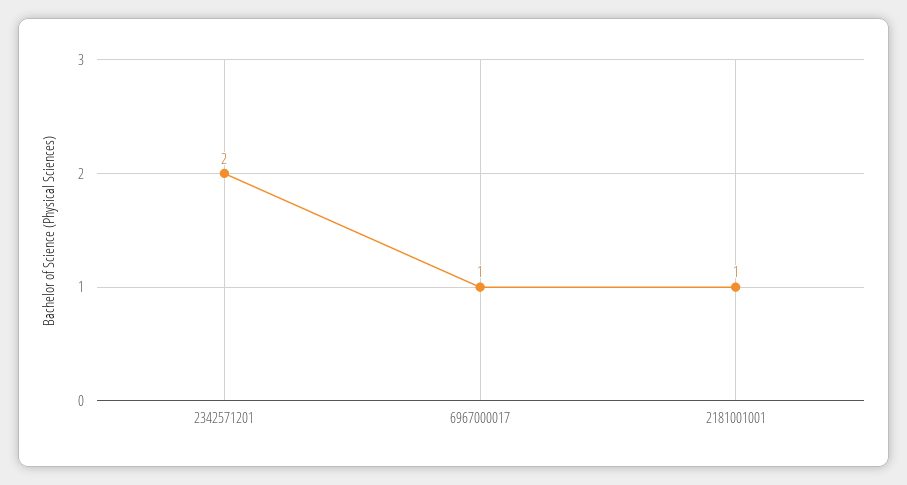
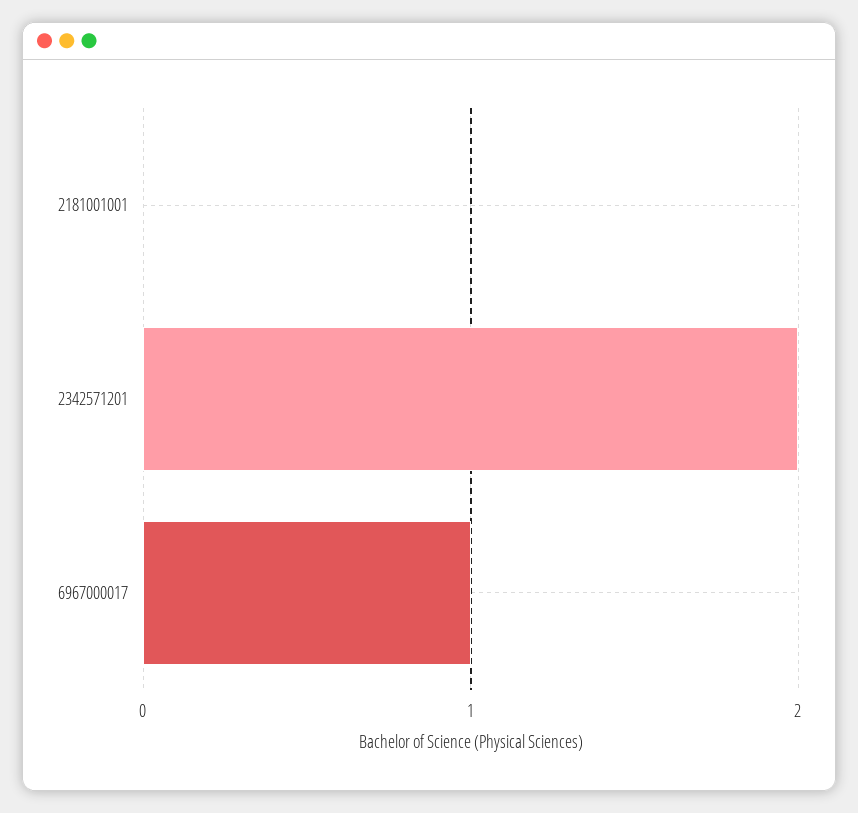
  {
    "2342571201": 2,
    "6967000017": 1,
-   "2181001001": 1
+   "2181001001": 0
  }

